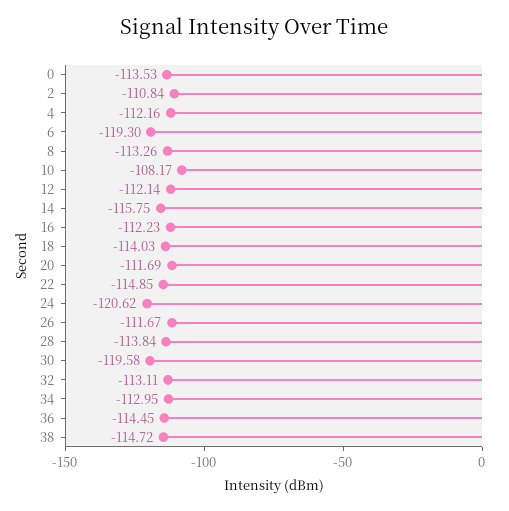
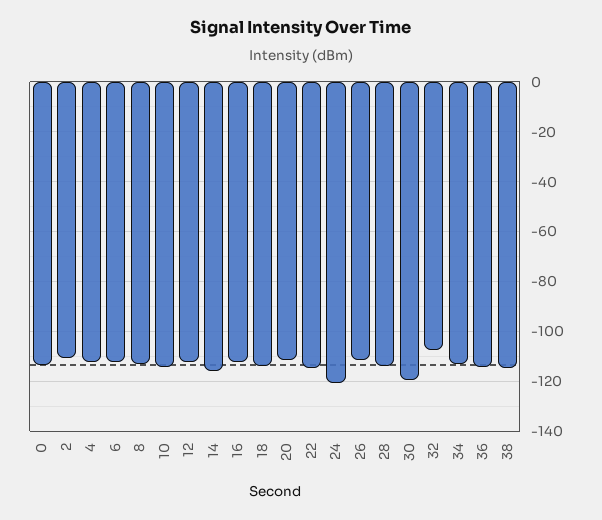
  {
    "0": -113.53,
    "2": -110.84,
    "4": -112.16,
-   "6": -119.3,
+   "6": -112.5,
    "8": -113.26,
-   "10": -108.17,
+   "10": -115,
    "12": -112.14,
    "14": -115.75,
    "16": -112.23,
    "18": -114.03,
    "20": -111.69,
    "22": -114.85,
    "24": -120.62,
    "26": -111.67,
    "28": -113.84,
    "30": -119.58,
-   "32": -113.11,
+   "32": -107.5,
    "34": -112.95,
    "36": -114.45,
    "38": -114.72
  }

